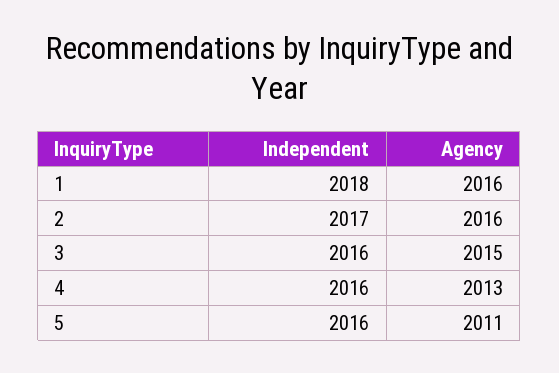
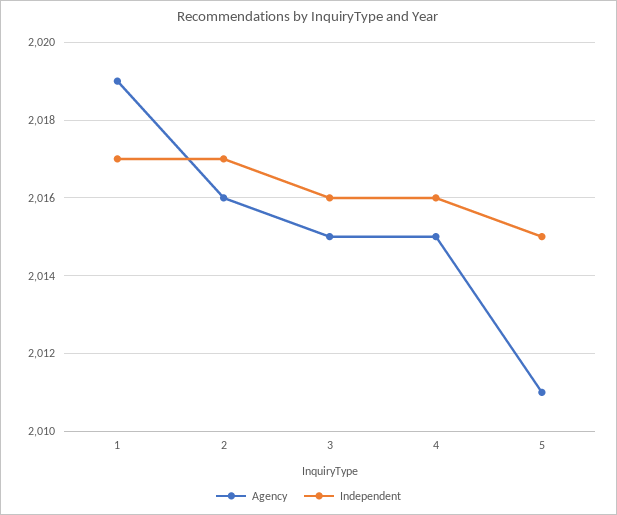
  {
    "Independent": {
-     "1": 2018,
+     "1": 2017,
      "2": 2017,
      "3": 2016,
      "4": 2016,
-     "5": 2016
+     "5": 2015
    },
    "Agency": {
-     "1": 2016,
+     "1": 2019,
      "2": 2016,
      "3": 2015,
-     "4": 2013,
+     "4": 2015,
      "5": 2011
    }
  }

